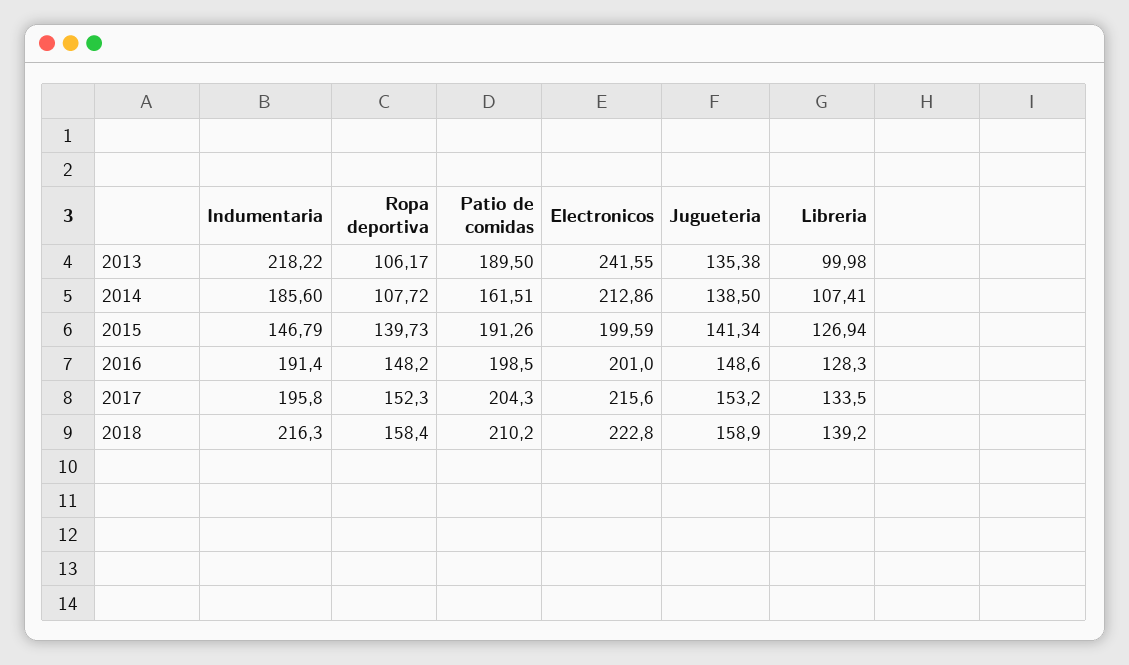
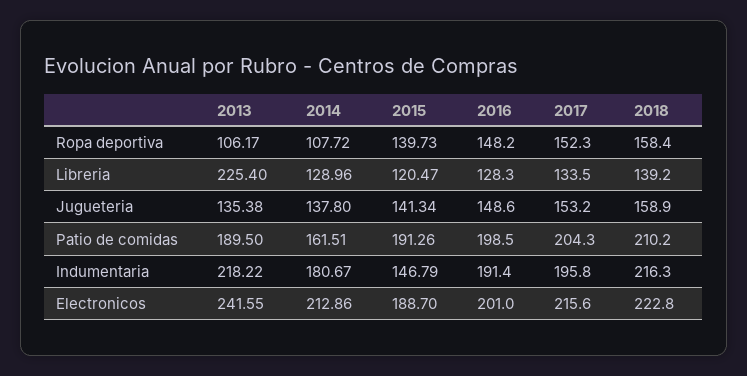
  {
    "Indumentaria": {
      "2013": 218.22,
-     "2014": 185.6,
+     "2014": 180.67,
      "2015": 146.79,
      "2016": 191.4,
      "2017": 195.8,
      "2018": 216.3
    },
    "Ropa deportiva": {
      "2013": 106.17,
      "2014": 107.72,
      "2015": 139.73,
      "2016": 148.2,
      "2017": 152.3,
      "2018": 158.4
    },
    "Patio de comidas": {
      "2013": 189.5,
      "2014": 161.51,
      "2015": 191.26,
      "2016": 198.5,
      "2017": 204.3,
      "2018": 210.2
    },
    "Electronicos": {
      "2013": 241.55,
      "2014": 212.86,
-     "2015": 199.59,
+     "2015": 188.7,
      "2016": 201,
      "2017": 215.6,
      "2018": 222.8
    },
    "Jugueteria": {
      "2013": 135.38,
-     "2014": 138.5,
+     "2014": 137.8,
      "2015": 141.34,
      "2016": 148.6,
      "2017": 153.2,
      "2018": 158.9
    },
    "Libreria": {
-     "2013": 99.98,
+     "2013": 225.4,
-     "2014": 107.41,
+     "2014": 128.96,
-     "2015": 126.94,
+     "2015": 120.47,
      "2016": 128.3,
      "2017": 133.5,
      "2018": 139.2
    }
  }

